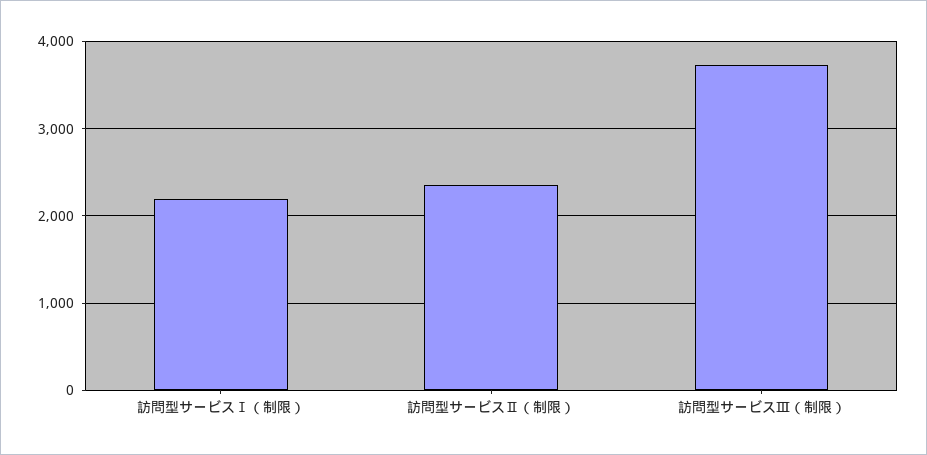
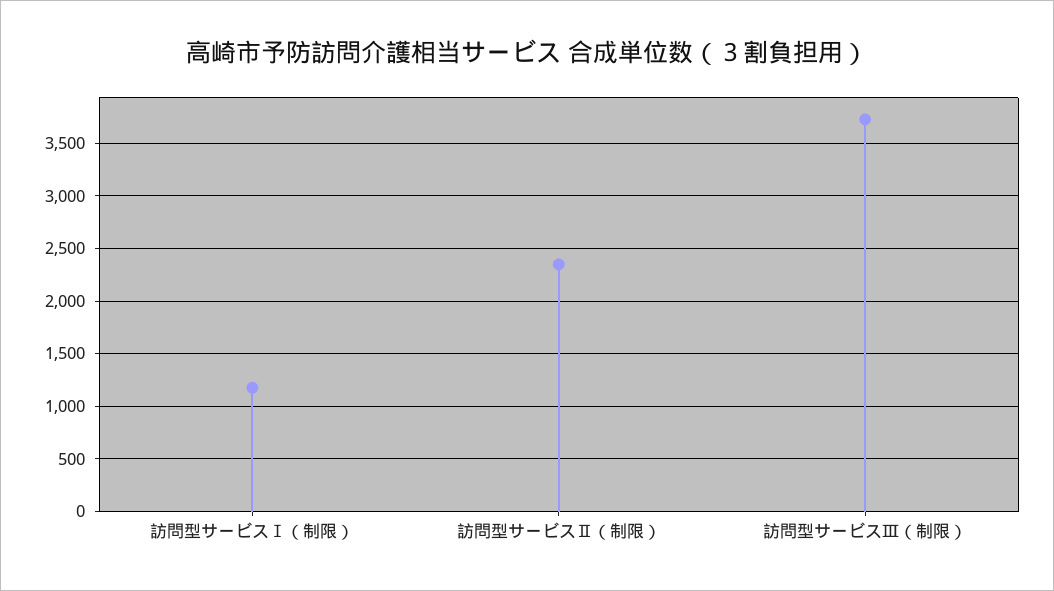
  {
-   "訪問型サービスⅠ（制限）": 2200,
+   "訪問型サービスⅠ（制限）": 1200,
    "訪問型サービスⅡ（制限）": 2300,
    "訪問型サービスⅢ（制限）": 3700
  }

